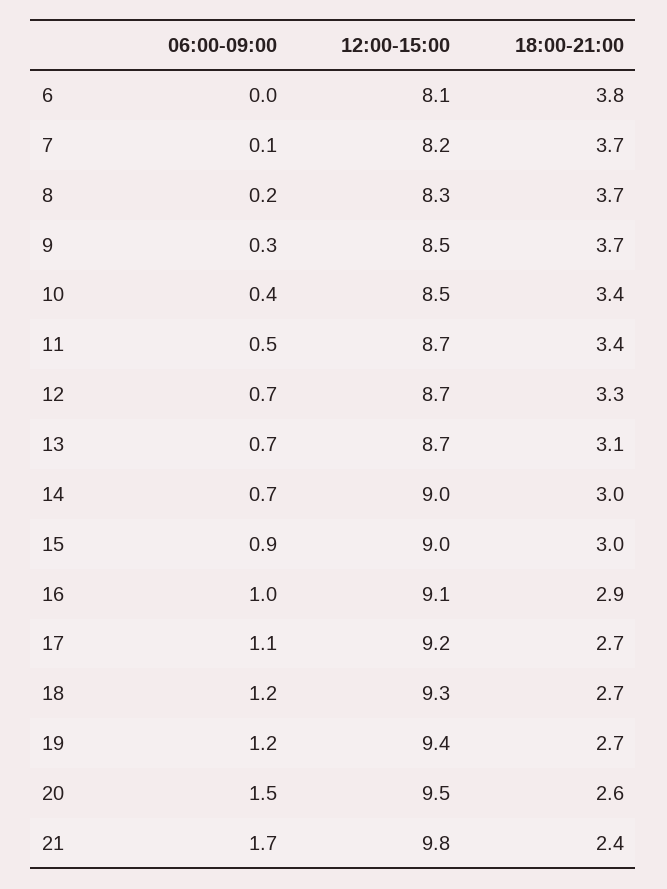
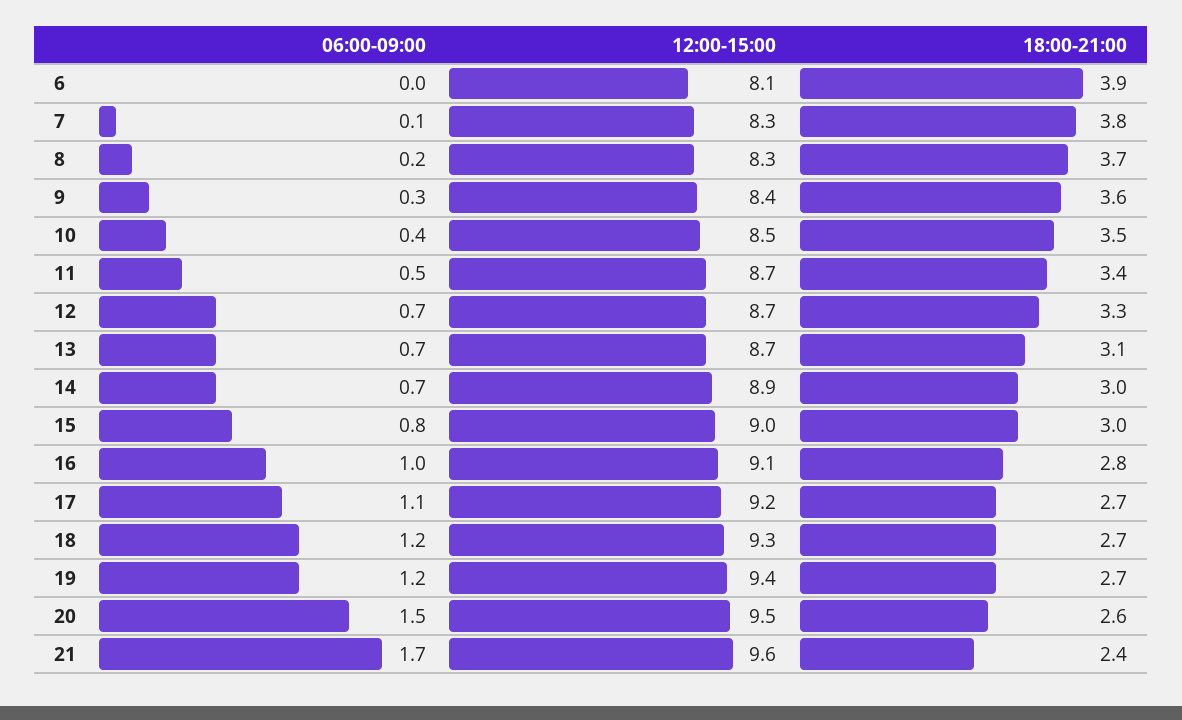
  {
    "06:00-09:00": {
      "6": 0,
      "7": 0.1,
      "8": 0.2,
      "9": 0.3,
      "10": 0.4,
      "11": 0.5,
      "12": 0.7,
      "13": 0.7,
      "14": 0.7,
-     "15": 0.9,
+     "15": 0.8,
      "16": 1,
      "17": 1.1,
      "18": 1.2,
      "19": 1.2,
      "20": 1.5,
      "21": 1.7
    },
    "12:00-15:00": {
      "6": 8.1,
-     "7": 8.2,
+     "7": 8.3,
      "8": 8.3,
-     "9": 8.5,
+     "9": 8.4,
      "10": 8.5,
      "11": 8.7,
      "12": 8.7,
      "13": 8.7,
-     "14": 9,
+     "14": 8.9,
      "15": 9,
      "16": 9.1,
      "17": 9.2,
      "18": 9.3,
      "19": 9.4,
      "20": 9.5,
-     "21": 9.8
+     "21": 9.6
    },
    "18:00-21:00": {
-     "6": 3.8,
+     "6": 3.9,
-     "7": 3.7,
+     "7": 3.8,
      "8": 3.7,
-     "9": 3.7,
+     "9": 3.6,
-     "10": 3.4,
+     "10": 3.5,
      "11": 3.4,
      "12": 3.3,
      "13": 3.1,
      "14": 3,
      "15": 3,
-     "16": 2.9,
+     "16": 2.8,
      "17": 2.7,
      "18": 2.7,
      "19": 2.7,
      "20": 2.6,
      "21": 2.4
    }
  }

